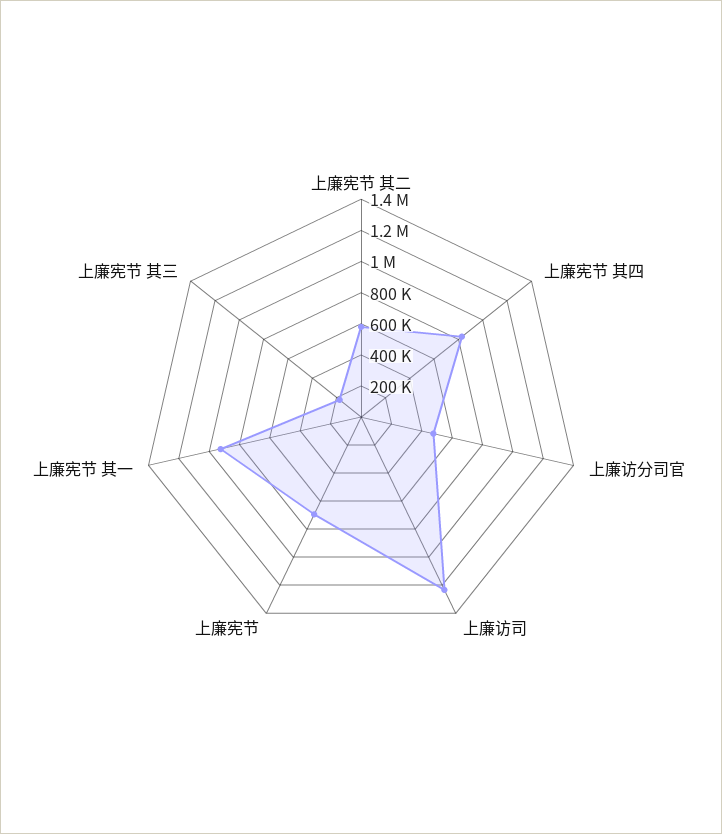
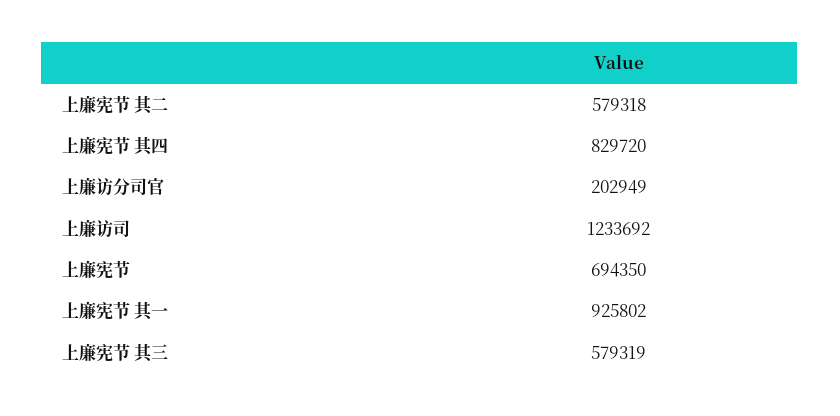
  {
    "上廉宪节 其二": 579318,
    "上廉宪节 其四": 829720,
-   "上廉访分司官": 500000,
+   "上廉访分司官": 202949,
    "上廉访司": 1233692,
    "上廉宪节": 694350,
    "上廉宪节 其一": 925802,
-   "上廉宪节 其三": 200000
+   "上廉宪节 其三": 579319
  }

